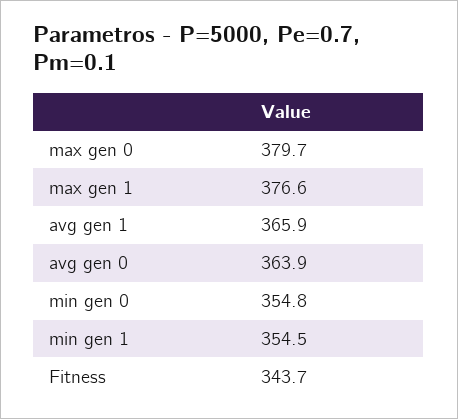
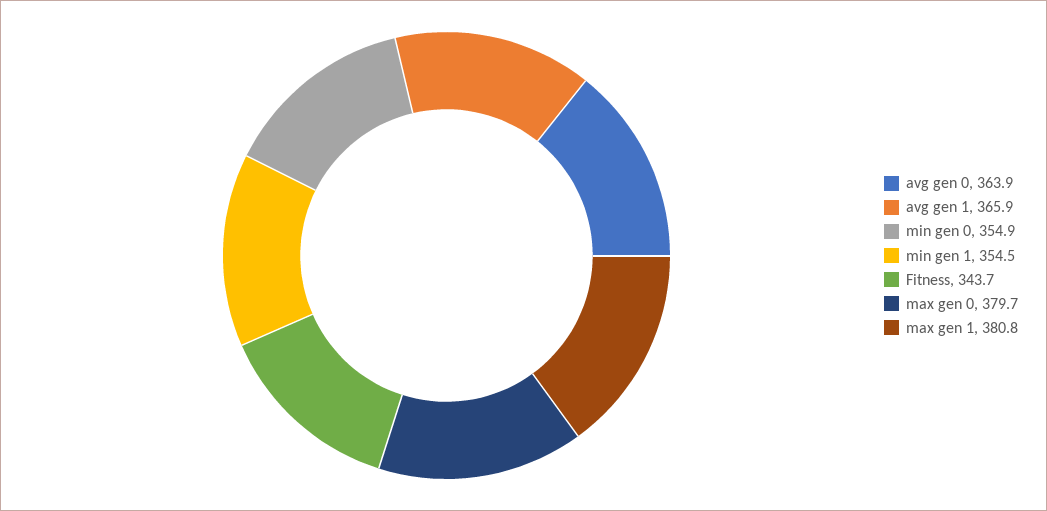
  {
    "max gen 0": 379.7,
-   "max gen 1": 376.6,
+   "max gen 1": 380.8,
    "avg gen 1": 365.9,
    "avg gen 0": 363.9,
-   "min gen 0": 354.8,
+   "min gen 0": 354.9,
    "min gen 1": 354.5,
    "Fitness": 343.7
  }

